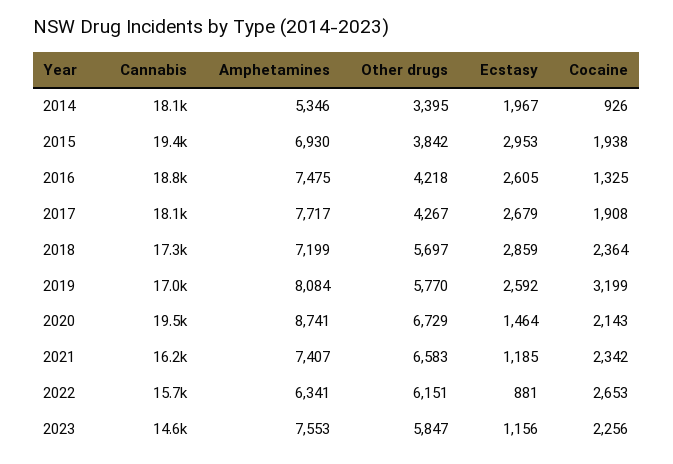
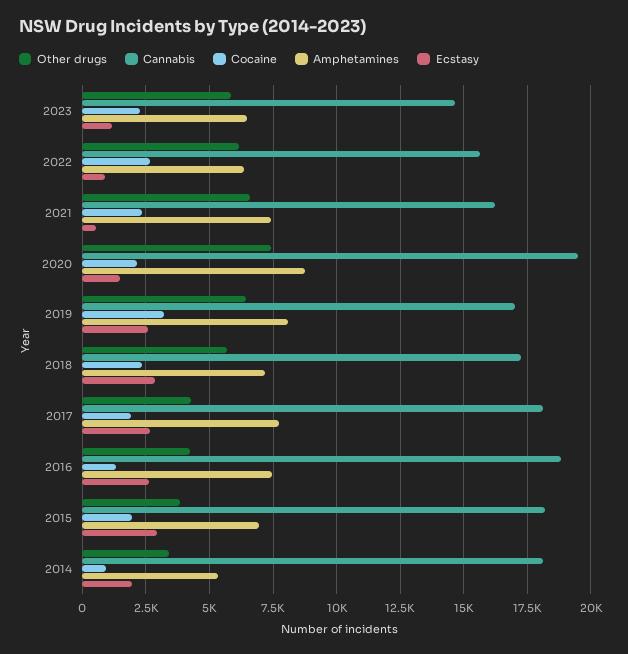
  {
    "Cannabis": {
      "2014": 18100,
-     "2015": 19400,
+     "2015": 18250,
      "2016": 18800,
      "2017": 18100,
      "2018": 17300,
      "2019": 17000,
      "2020": 19500,
      "2021": 16200,
      "2022": 15700,
      "2023": 14600
    },
    "Amphetamines": {
      "2014": 5346,
      "2015": 6930,
      "2016": 7475,
      "2017": 7717,
      "2018": 7199,
      "2019": 8084,
      "2020": 8741,
      "2021": 7407,
      "2022": 6341,
-     "2023": 7553
+     "2023": 6500
    },
    "Other drugs": {
      "2014": 3395,
      "2015": 3842,
      "2016": 4218,
      "2017": 4267,
      "2018": 5697,
-     "2019": 5770,
+     "2019": 6500,
-     "2020": 6729,
+     "2020": 7500,
      "2021": 6583,
      "2022": 6151,
      "2023": 5847
    },
    "Ecstasy": {
      "2014": 1967,
      "2015": 2953,
      "2016": 2605,
      "2017": 2679,
      "2018": 2859,
      "2019": 2592,
      "2020": 1464,
-     "2021": 1185,
+     "2021": 500,
      "2022": 881,
      "2023": 1156
    },
    "Cocaine": {
      "2014": 926,
      "2015": 1938,
      "2016": 1325,
      "2017": 1908,
      "2018": 2364,
      "2019": 3199,
      "2020": 2143,
      "2021": 2342,
      "2022": 2653,
      "2023": 2256
    }
  }

